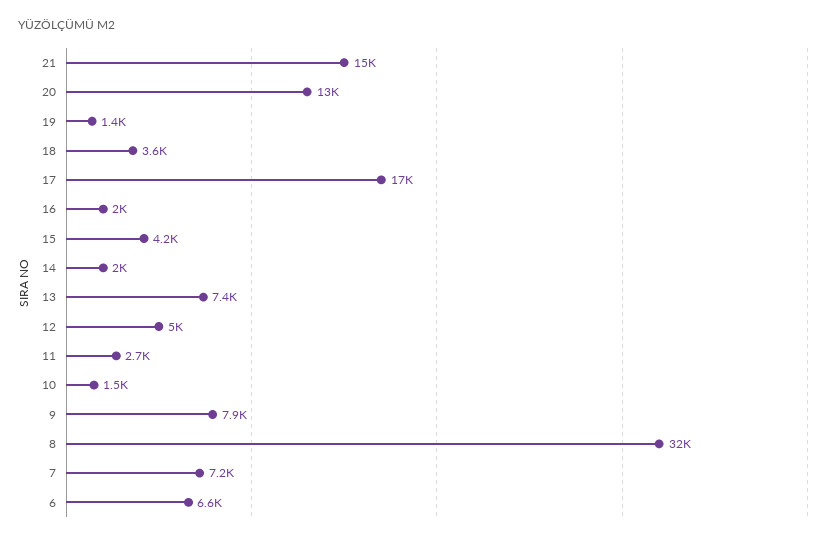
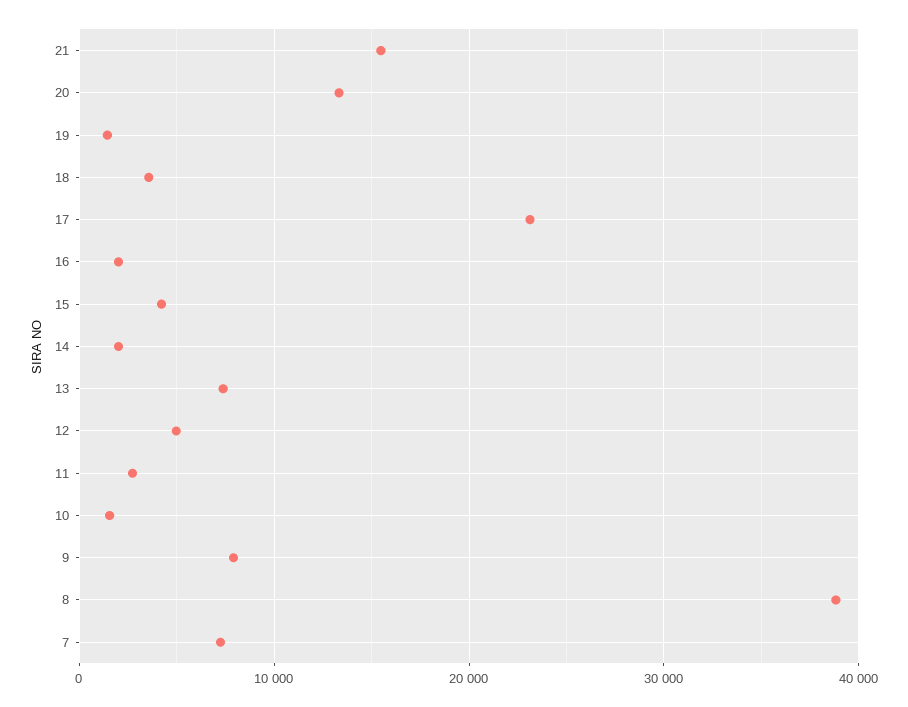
  {
    "21": 15000,
    "20": 13000,
    "19": 1400,
    "18": 3600,
-   "17": 17000,
+   "17": 23000,
    "16": 2000,
    "15": 4200,
    "14": 2000,
    "13": 7400,
    "12": 5000,
    "11": 2700,
    "10": 1500,
    "9": 7900,
-   "8": 32000,
+   "8": 39000,
-   "7": 7200,
+   "7": 7200
-   "6": 6600
  }

